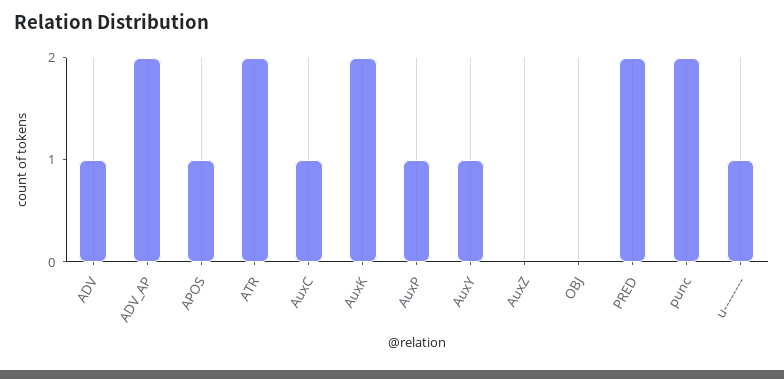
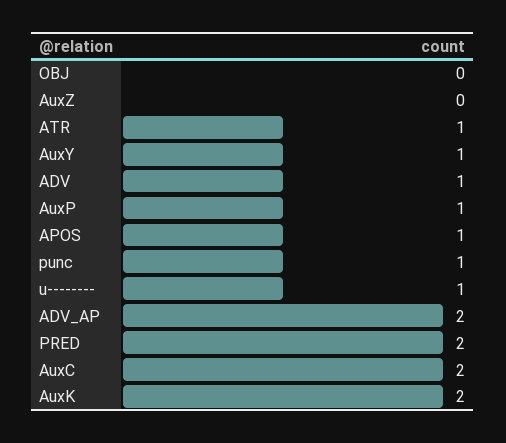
  {
    "ADV": 1,
    "ADV_AP": 2,
    "APOS": 1,
-   "ATR": 2,
+   "ATR": 1,
-   "AuxC": 1,
+   "AuxC": 2,
    "AuxK": 2,
    "AuxP": 1,
    "AuxY": 1,
    "AuxZ": 0,
    "OBJ": 0,
    "PRED": 2,
-   "punc": 2,
+   "punc": 1,
    "u--------": 1
  }

